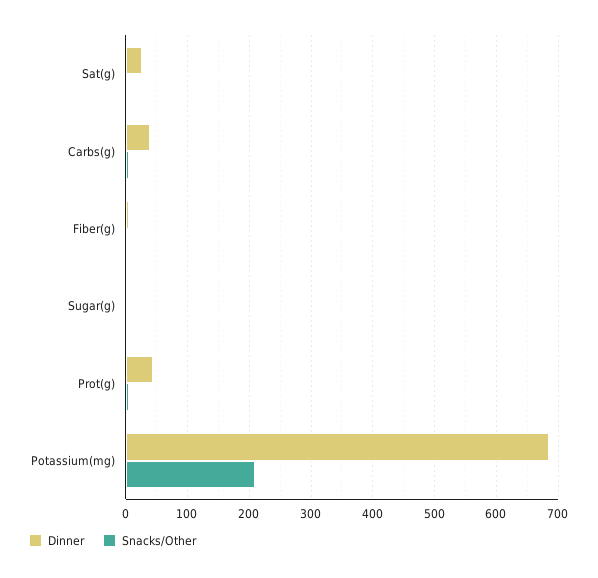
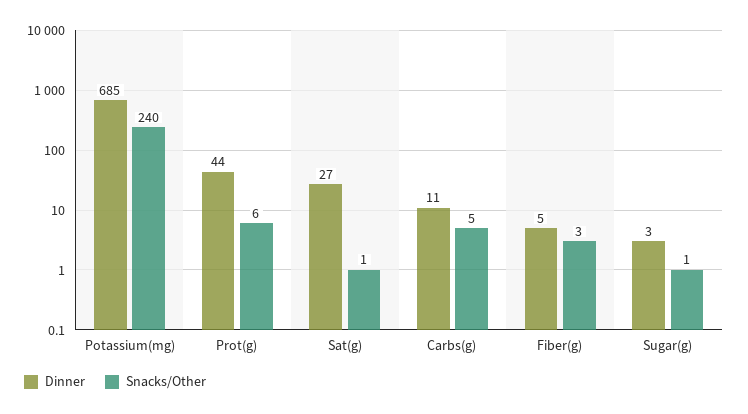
  {
    "Dinner": {
      "Sat(g)": 27,
-     "Carbs(g)": 40,
+     "Carbs(g)": 11,
      "Fiber(g)": 5,
      "Sugar(g)": 3,
      "Prot(g)": 44,
      "Potassium(mg)": 685
    },
    "Snacks/Other": {
      "Sat(g)": 1,
      "Carbs(g)": 5,
      "Fiber(g)": 3,
      "Sugar(g)": 1,
      "Prot(g)": 6,
-     "Potassium(mg)": 210
+     "Potassium(mg)": 240
    }
  }

